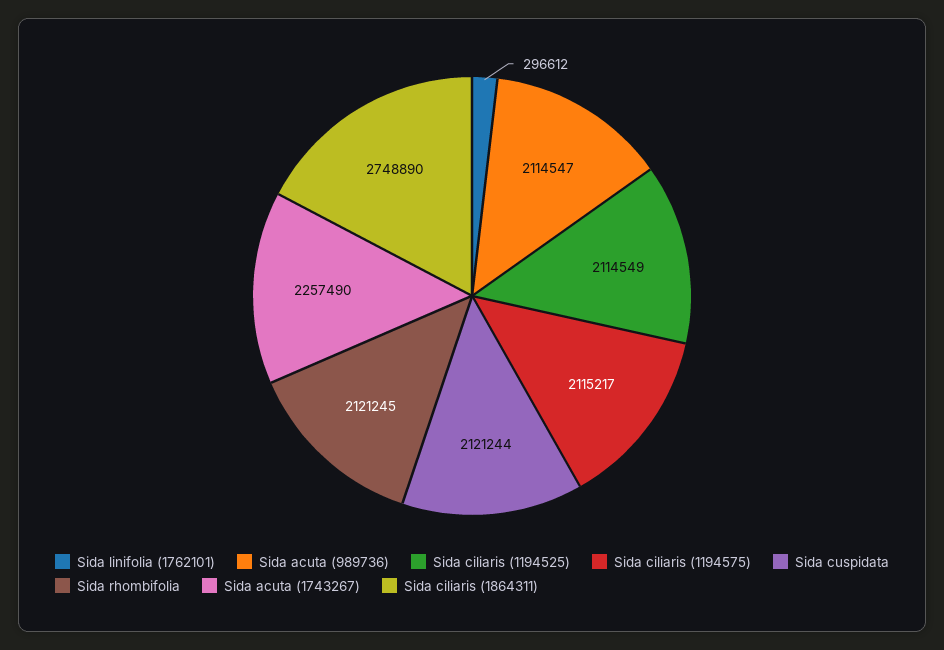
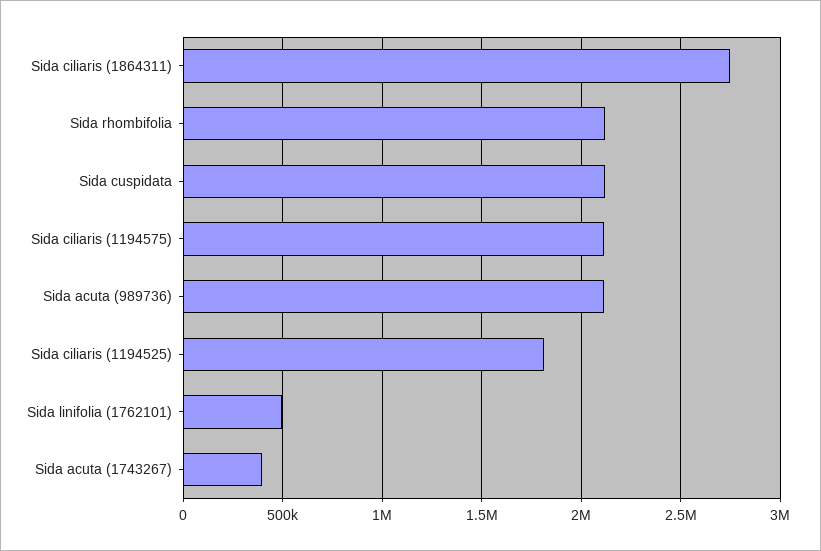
  {
-   "Sida linifolia (1762101)": 296612,
+   "Sida linifolia (1762101)": 500000,
    "Sida acuta (989736)": 2114547,
-   "Sida ciliaris (1194525)": 2114549,
+   "Sida ciliaris (1194525)": 1800000,
    "Sida ciliaris (1194575)": 2115217,
    "Sida cuspidata": 2121244,
    "Sida rhombifolia": 2121245,
-   "Sida acuta (1743267)": 2257490,
+   "Sida acuta (1743267)": 400000,
    "Sida ciliaris (1864311)": 2748890
  }

